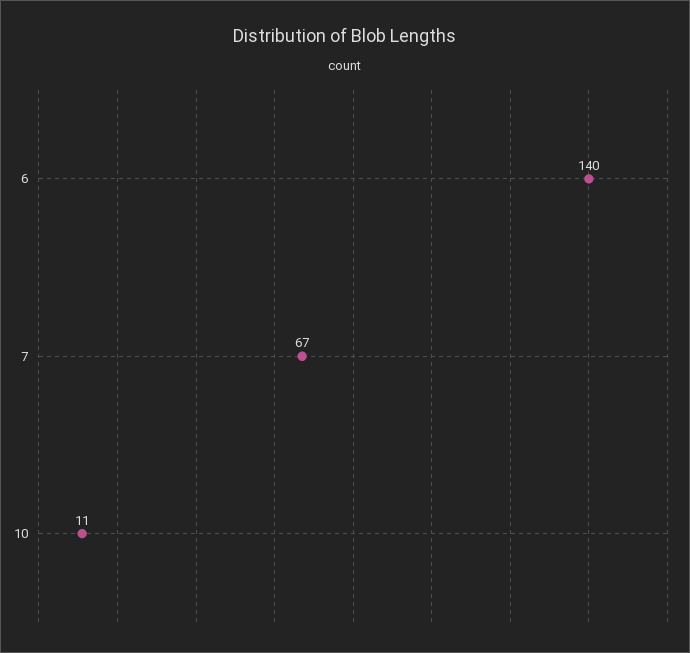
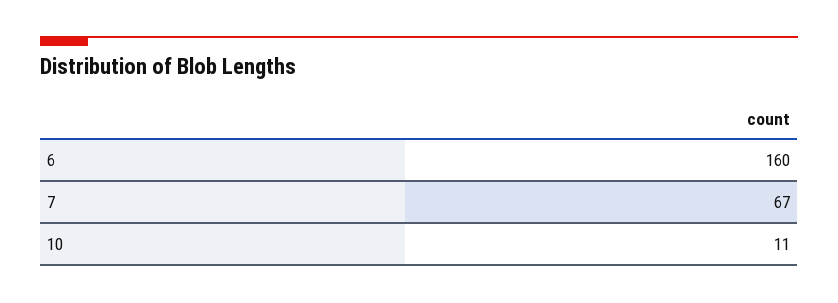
  {
-   "6": 140,
+   "6": 160,
    "7": 67,
    "10": 11
  }

